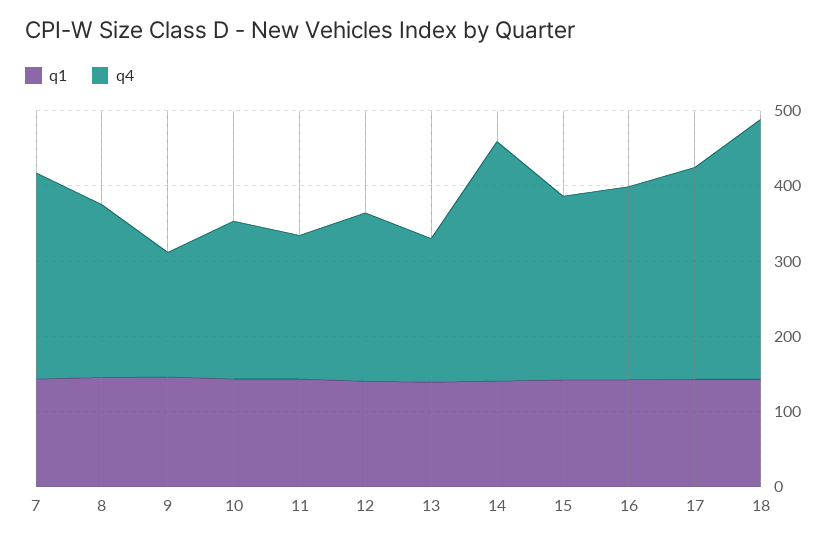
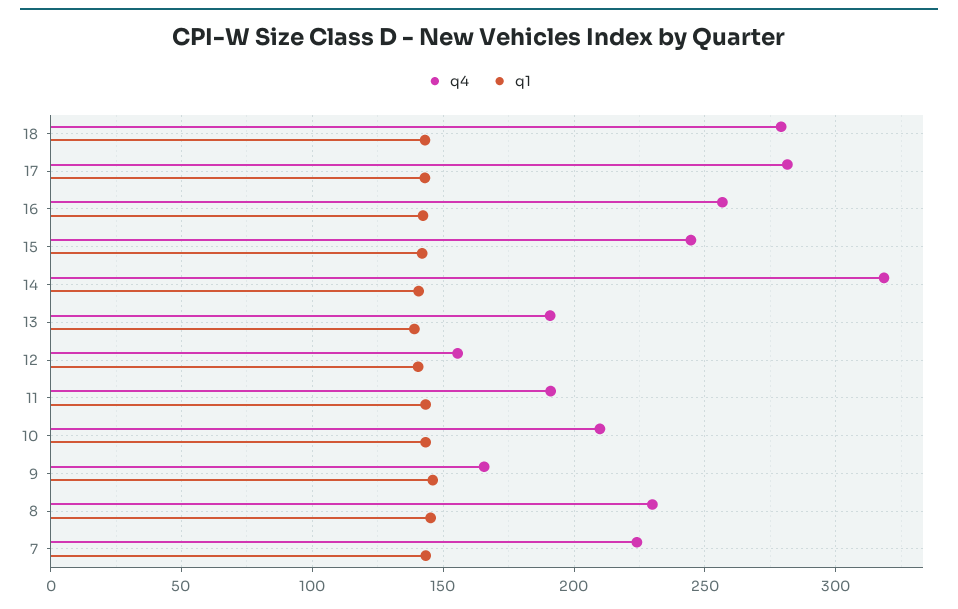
  {
    "q1": {
      "7": 145,
      "8": 145,
      "9": 145,
      "10": 145,
      "11": 145,
      "12": 140,
      "13": 140,
      "14": 140,
      "15": 140,
      "16": 140,
      "17": 145,
      "18": 145
    },
    "q4": {
-     "7": 280,
+     "7": 225,
      "8": 230,
      "9": 165,
      "10": 210,
      "11": 190,
-     "12": 220,
+     "12": 155,
      "13": 190,
      "14": 320,
      "15": 245,
      "16": 255,
      "17": 280,
-     "18": 340
+     "18": 280
    }
  }

